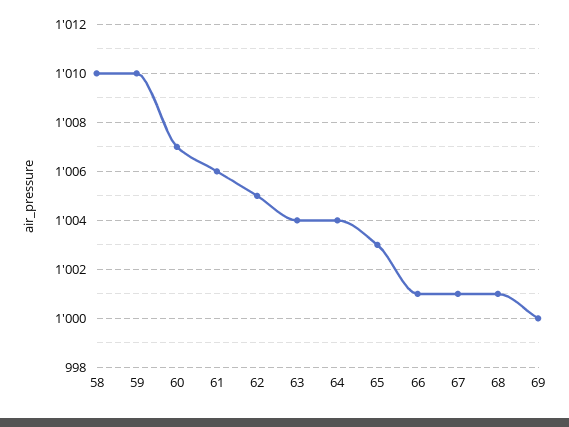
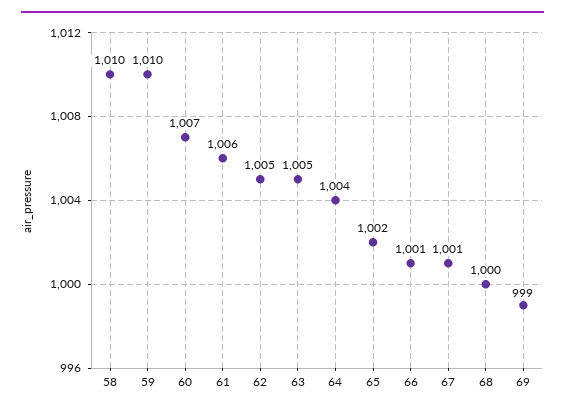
  {
    "58": 1010,
    "59": 1010,
    "60": 1007,
    "61": 1006,
    "62": 1005,
-   "63": 1004,
+   "63": 1005,
    "64": 1004,
-   "65": 1003,
+   "65": 1002,
    "66": 1001,
    "67": 1001,
-   "68": 1001,
+   "68": 1000,
-   "69": 1000
+   "69": 999
  }

